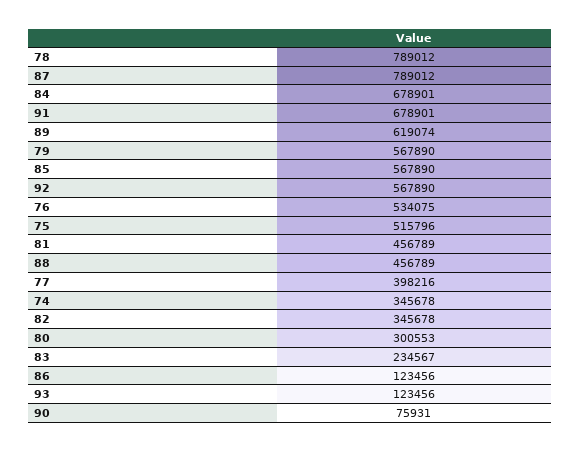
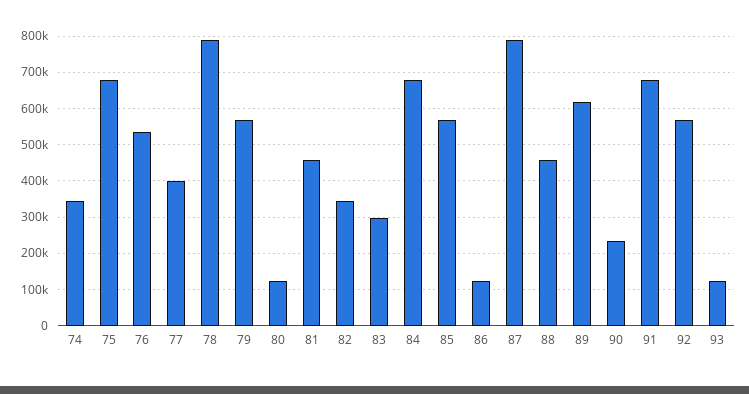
  {
    "78": 789012,
    "87": 789012,
    "84": 678901,
    "91": 678901,
    "89": 619074,
    "79": 567890,
    "85": 567890,
    "92": 567890,
    "76": 534075,
-   "75": 515796,
+   "75": 680000,
    "81": 456789,
    "88": 456789,
    "77": 398216,
    "74": 345678,
    "82": 345678,
-   "80": 300553,
+   "80": 120000,
-   "83": 234567,
+   "83": 300000,
    "86": 123456,
    "93": 123456,
-   "90": 75931
+   "90": 240000
  }

